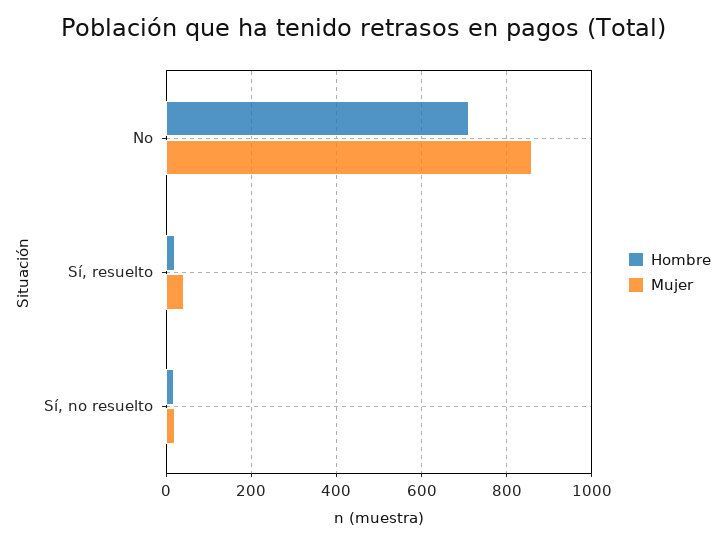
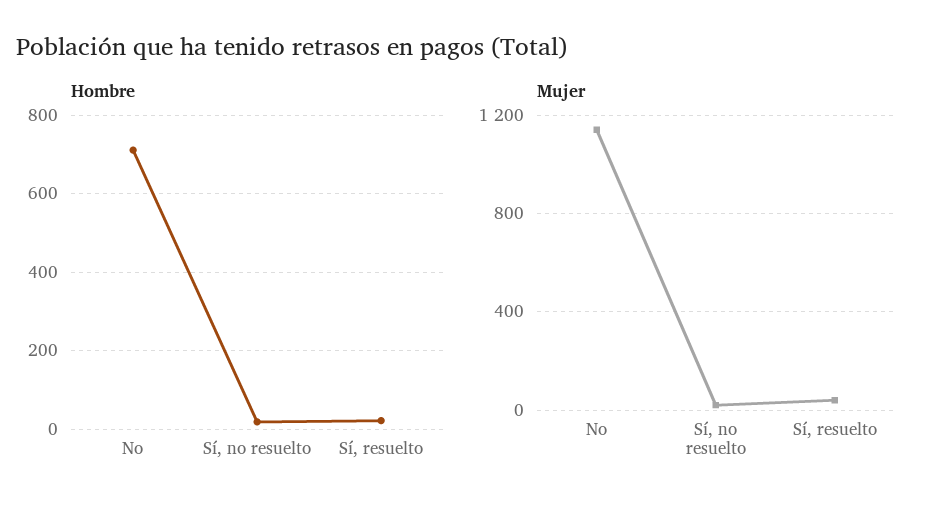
  {
    "Hombre": {
      "No": 720,
      "Sí, resuelto": 20,
      "Sí, no resuelto": 20
    },
    "Mujer": {
-     "No": 860,
+     "No": 1150,
      "Sí, resuelto": 40,
      "Sí, no resuelto": 20
    }
  }

